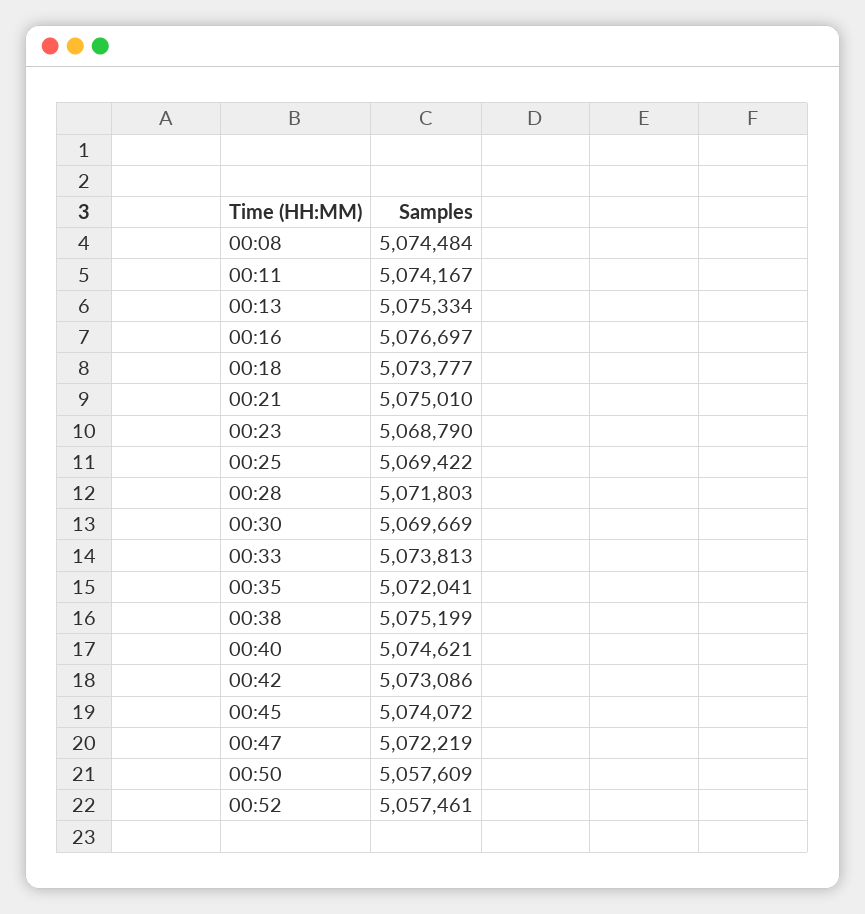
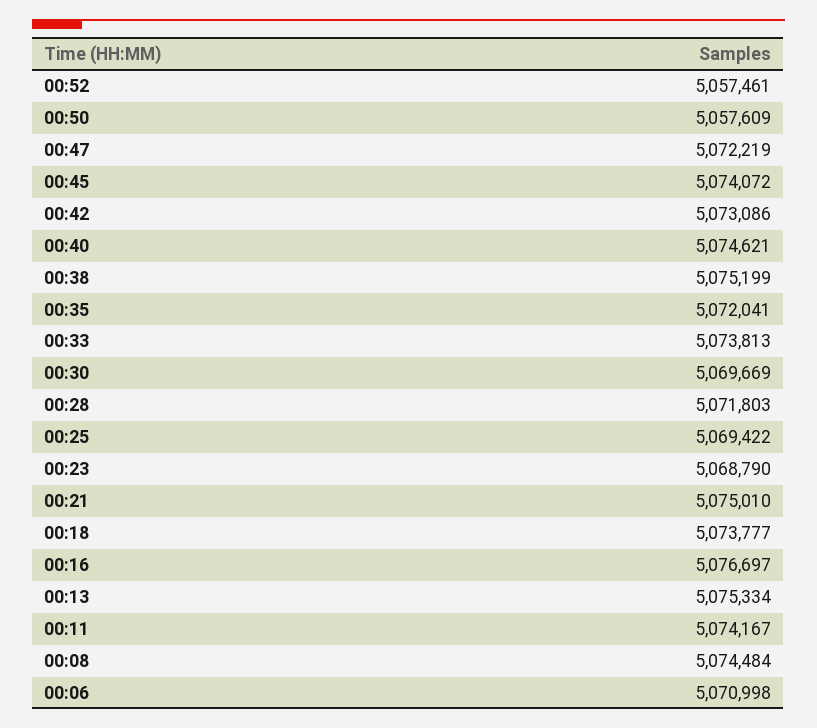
  {
    "00:08": 5074484,
    "00:11": 5074167,
    "00:13": 5075334,
    "00:16": 5076697,
    "00:18": 5073777,
    "00:21": 5075010,
    "00:23": 5068790,
    "00:25": 5069422,
    "00:28": 5071803,
    "00:30": 5069669,
    "00:33": 5073813,
    "00:35": 5072041,
    "00:38": 5075199,
    "00:40": 5074621,
    "00:42": 5073086,
    "00:45": 5074072,
    "00:47": 5072219,
    "00:50": 5057609,
-   "00:52": 5057461
+   "00:52": 5057461,
+   "00:06": 5070998
  }

